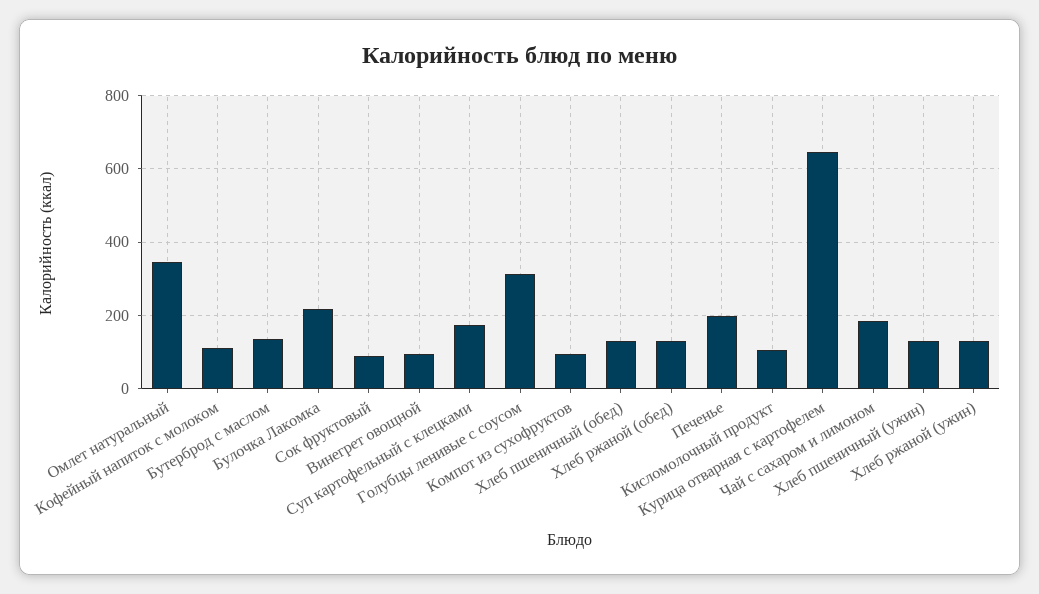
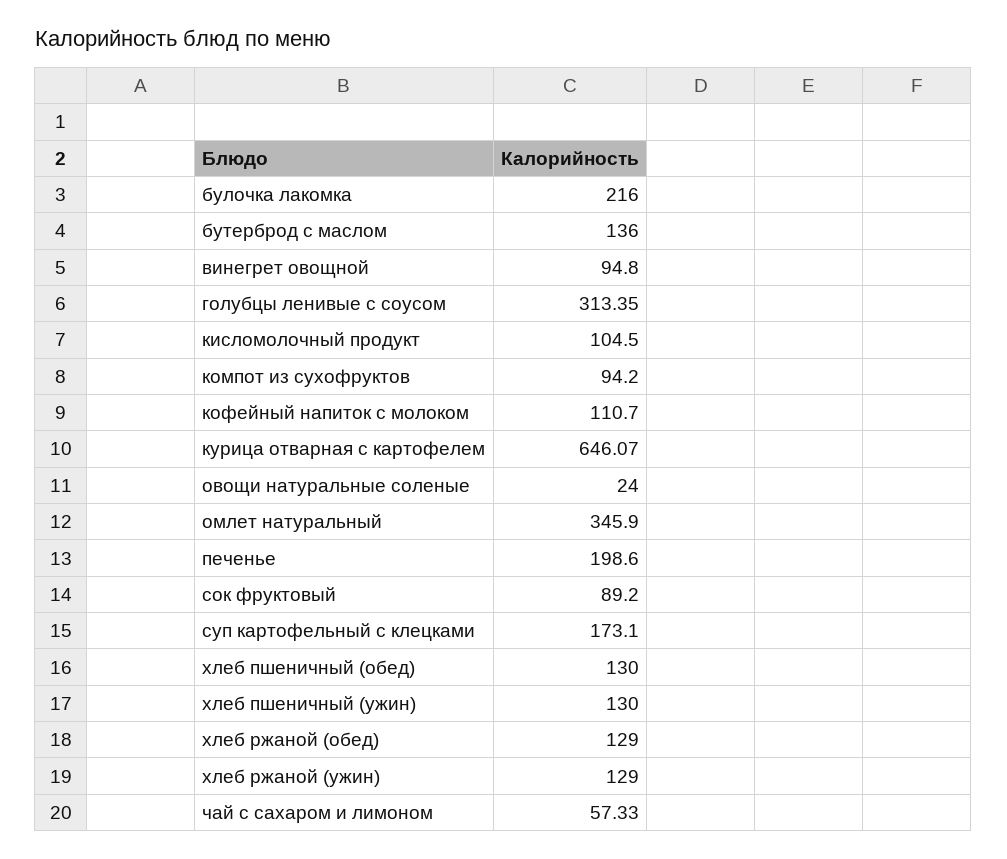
  {
    "Омлет натуральный": 345.9,
    "Кофейный напиток с молоком": 110.7,
    "Бутерброд с маслом": 136,
    "Булочка Лакомка": 216,
    "Сок фруктовый": 89.2,
    "Винегрет овощной": 94.8,
    "Суп картофельный с клецками": 173.1,
    "Голубцы ленивые с соусом": 313.35,
    "Компот из сухофруктов": 94.2,
    "Хлеб пшеничный (обед)": 130,
    "Хлеб ржаной (обед)": 129,
    "Печенье": 198.6,
    "Кисломолочный продукт": 104.5,
    "Курица отварная с картофелем": 646.07,
-   "Чай с сахаром и лимоном": 180,
+   "Чай с сахаром и лимоном": 57.33,
    "Хлеб пшеничный (ужин)": 130,
-   "Хлеб ржаной (ужин)": 129
+   "Хлеб ржаной (ужин)": 129,
+   "овощи натуральные соленые": 24
  }

